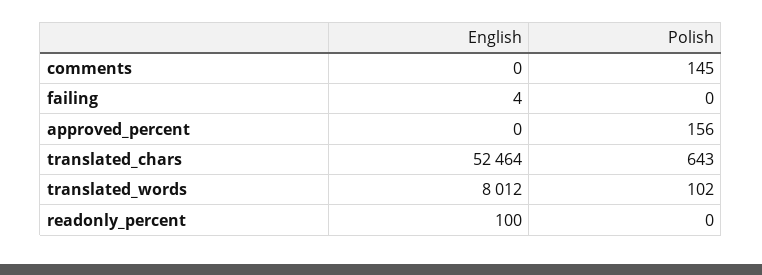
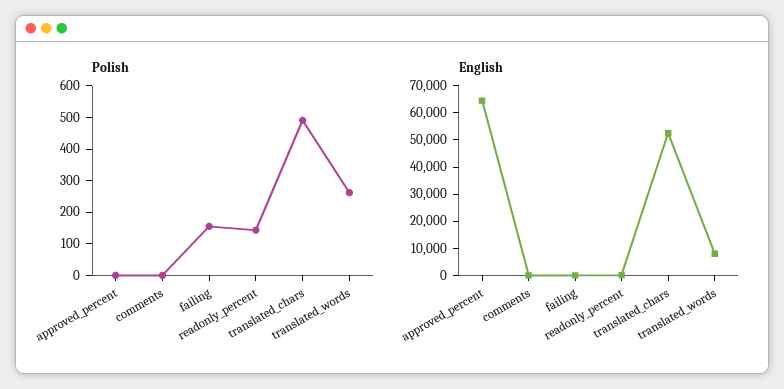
  {
    "English": {
      "comments": 0,
      "failing": 4,
-     "approved_percent": 0,
+     "approved_percent": 65000,
      "translated_chars": 52464,
      "translated_words": 8012,
      "readonly_percent": 100
    },
    "Polish": {
-     "comments": 145,
+     "comments": 0,
-     "failing": 0,
+     "failing": 150,
-     "approved_percent": 156,
+     "approved_percent": 0,
-     "translated_chars": 643,
+     "translated_chars": 500,
-     "translated_words": 102,
+     "translated_words": 250,
-     "readonly_percent": 0
+     "readonly_percent": 150
    }
  }

